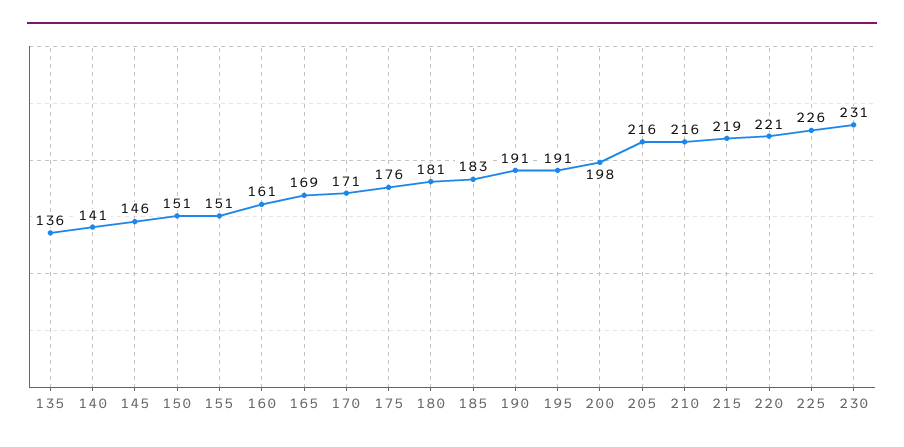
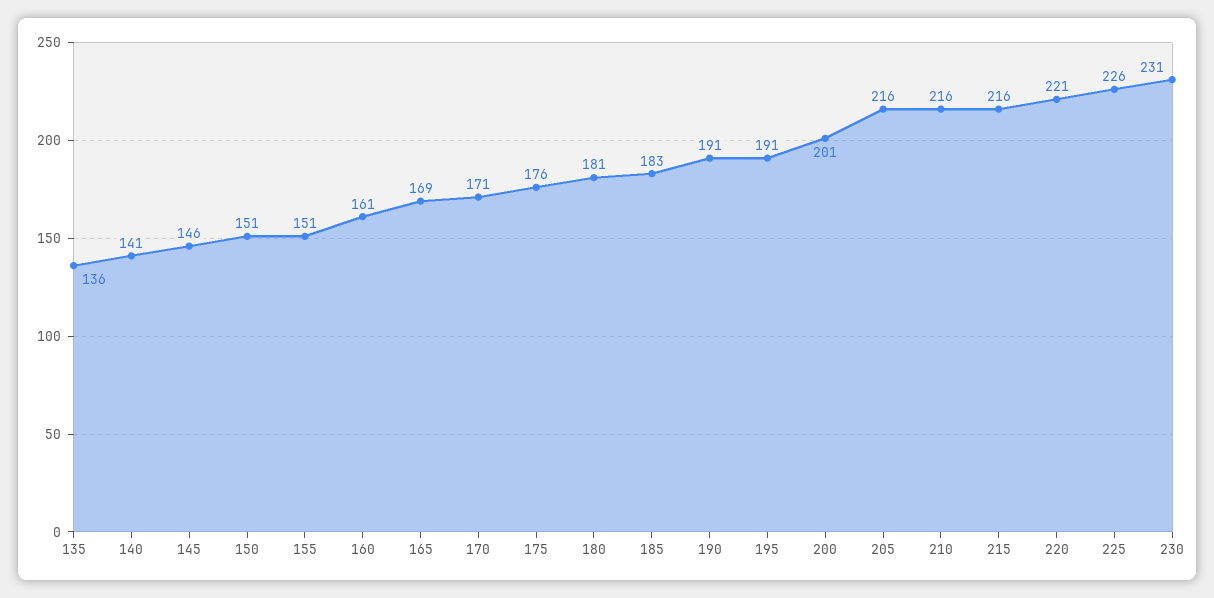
  {
    "135": 136,
    "140": 141,
    "145": 146,
    "150": 151,
    "155": 151,
    "160": 161,
    "165": 169,
    "170": 171,
    "175": 176,
    "180": 181,
    "185": 183,
    "190": 191,
    "195": 191,
-   "200": 198,
+   "200": 201,
    "205": 216,
    "210": 216,
-   "215": 219,
+   "215": 216,
    "220": 221,
    "225": 226,
    "230": 231
  }

